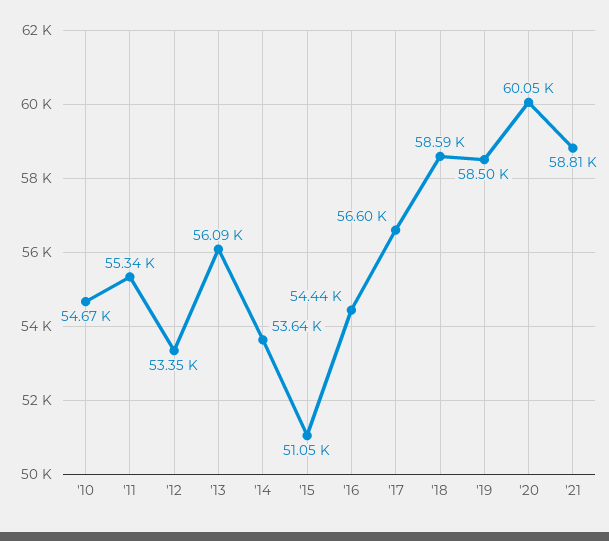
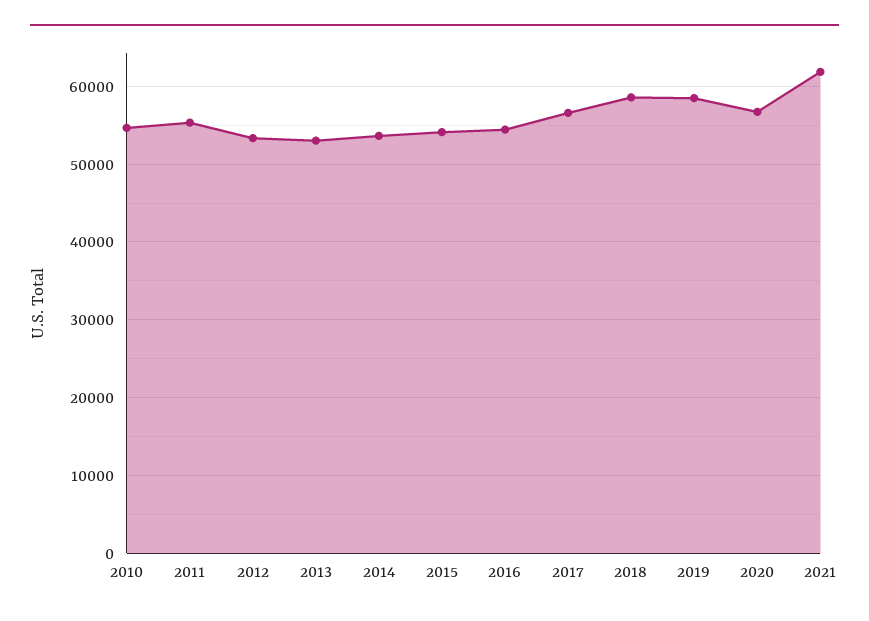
  {
    "'10": 54670,
    "'11": 55340,
    "'12": 53350,
-   "'13": 56090,
+   "'13": 53000,
    "'14": 53640,
-   "'15": 51050,
+   "'15": 54000,
    "'16": 54440,
    "'17": 56600,
    "'18": 58590,
    "'19": 58500,
-   "'20": 60050,
+   "'20": 57000,
-   "'21": 58810
+   "'21": 62000
  }

